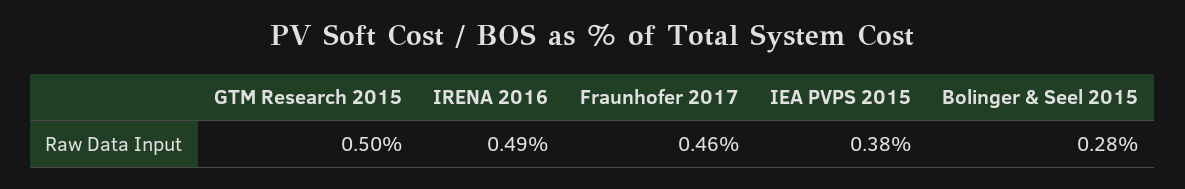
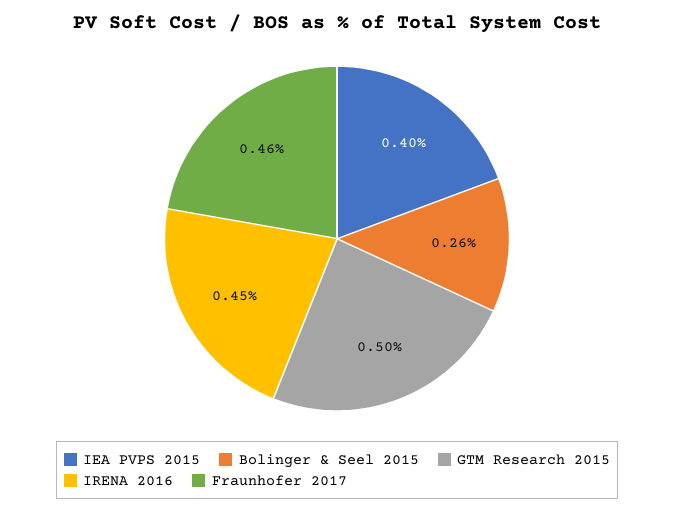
  {
    "GTM Research 2015": 0.5,
-   "IRENA 2016": 0.49,
+   "IRENA 2016": 0.45,
    "Fraunhofer 2017": 0.46,
-   "IEA PVPS 2015": 0.38,
+   "IEA PVPS 2015": 0.4,
-   "Bolinger & Seel 2015": 0.28
+   "Bolinger & Seel 2015": 0.26
  }

